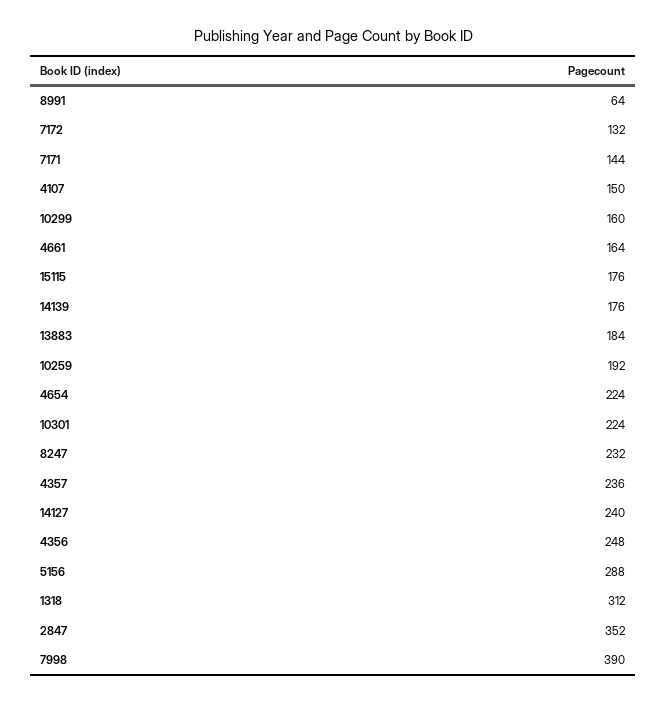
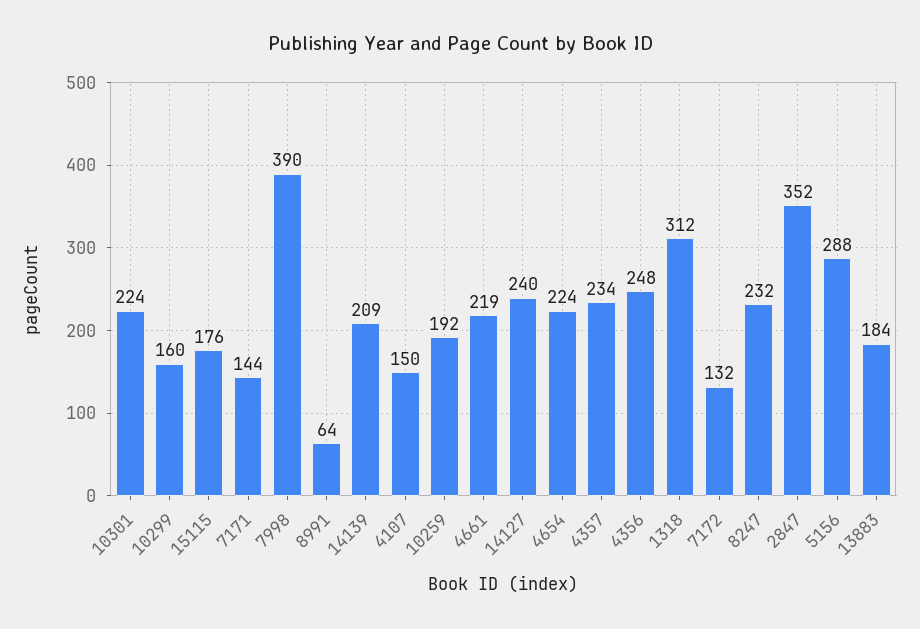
  {
    "8991": 64,
    "7172": 132,
    "7171": 144,
    "4107": 150,
    "10299": 160,
-   "4661": 164,
+   "4661": 219,
    "15115": 176,
-   "14139": 176,
+   "14139": 209,
    "13883": 184,
    "10259": 192,
    "4654": 224,
    "10301": 224,
    "8247": 232,
-   "4357": 236,
+   "4357": 234,
    "14127": 240,
    "4356": 248,
    "5156": 288,
    "1318": 312,
    "2847": 352,
    "7998": 390
  }

